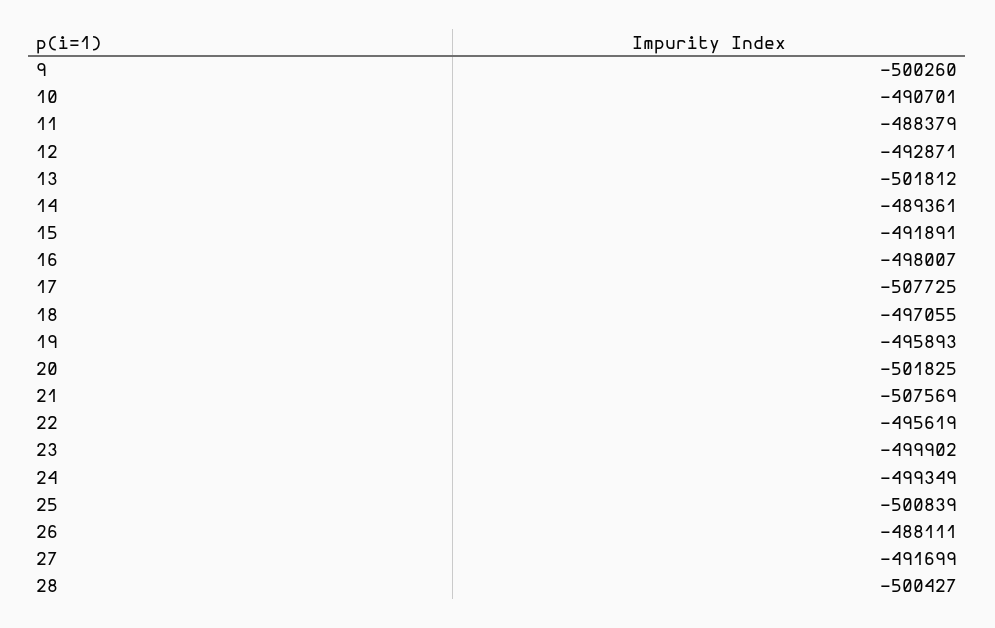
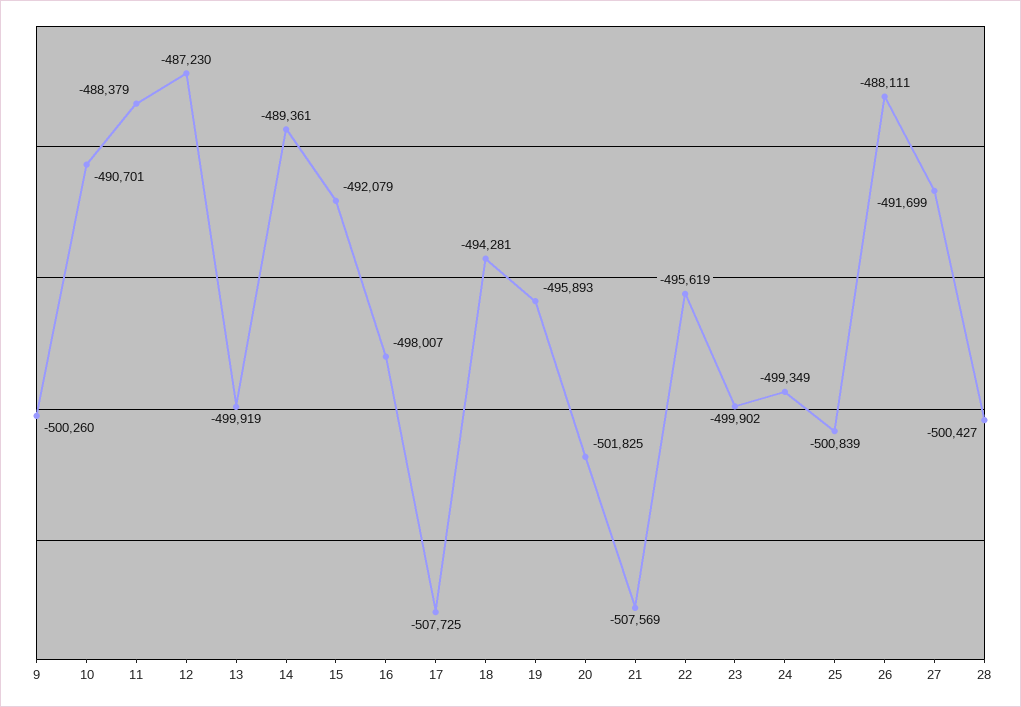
  {
    "9": -500260,
    "10": -490701,
    "11": -488379,
-   "12": -492871,
+   "12": -487230,
-   "13": -501812,
+   "13": -499919,
    "14": -489361,
-   "15": -491891,
+   "15": -492079,
    "16": -498007,
    "17": -507725,
-   "18": -497055,
+   "18": -494281,
    "19": -495893,
    "20": -501825,
    "21": -507569,
    "22": -495619,
    "23": -499902,
    "24": -499349,
    "25": -500839,
    "26": -488111,
    "27": -491699,
    "28": -500427
  }

